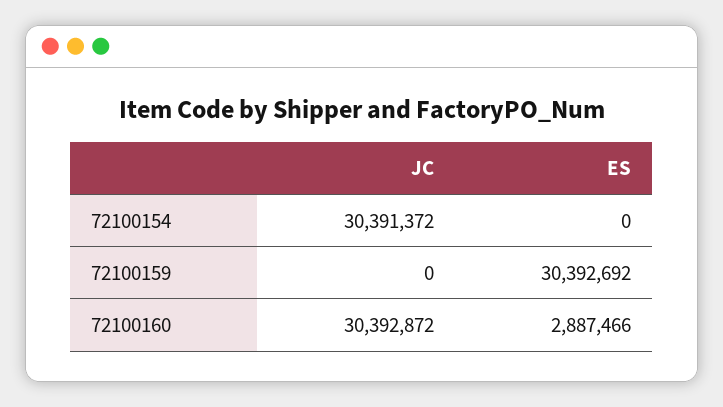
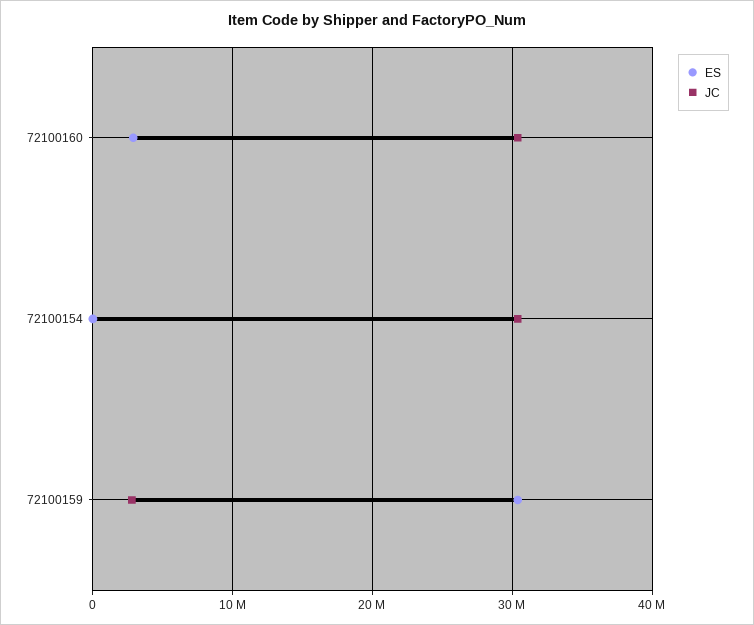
  {
    "JC": {
      "72100154": 30391372,
-     "72100159": 0,
+     "72100159": 3000000,
      "72100160": 30392872
    },
    "ES": {
      "72100154": 0,
      "72100159": 30392692,
      "72100160": 2887466
    }
  }

